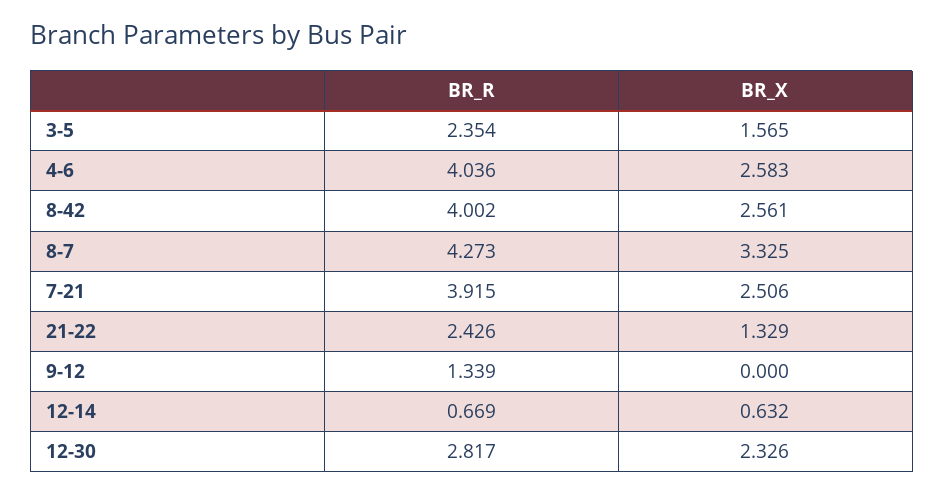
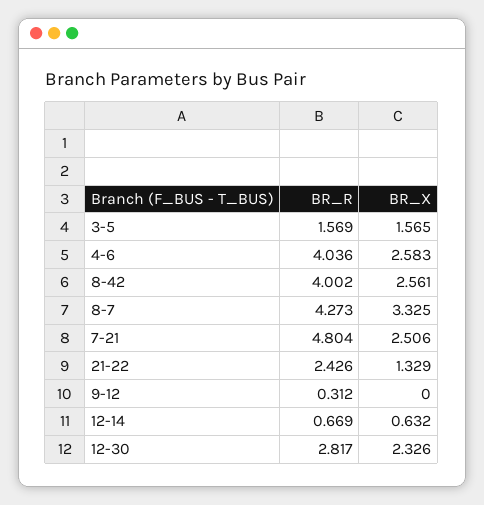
  {
    "BR_R": {
-     "3-5": 2.354,
+     "3-5": 1.569,
      "4-6": 4.036,
      "8-42": 4.002,
      "8-7": 4.273,
-     "7-21": 3.915,
+     "7-21": 4.804,
      "21-22": 2.426,
-     "9-12": 1.339,
+     "9-12": 0.312,
      "12-14": 0.669,
      "12-30": 2.817
    },
    "BR_X": {
      "3-5": 1.565,
      "4-6": 2.583,
      "8-42": 2.561,
      "8-7": 3.325,
      "7-21": 2.506,
      "21-22": 1.329,
      "9-12": 0,
      "12-14": 0.632,
      "12-30": 2.326
    }
  }

